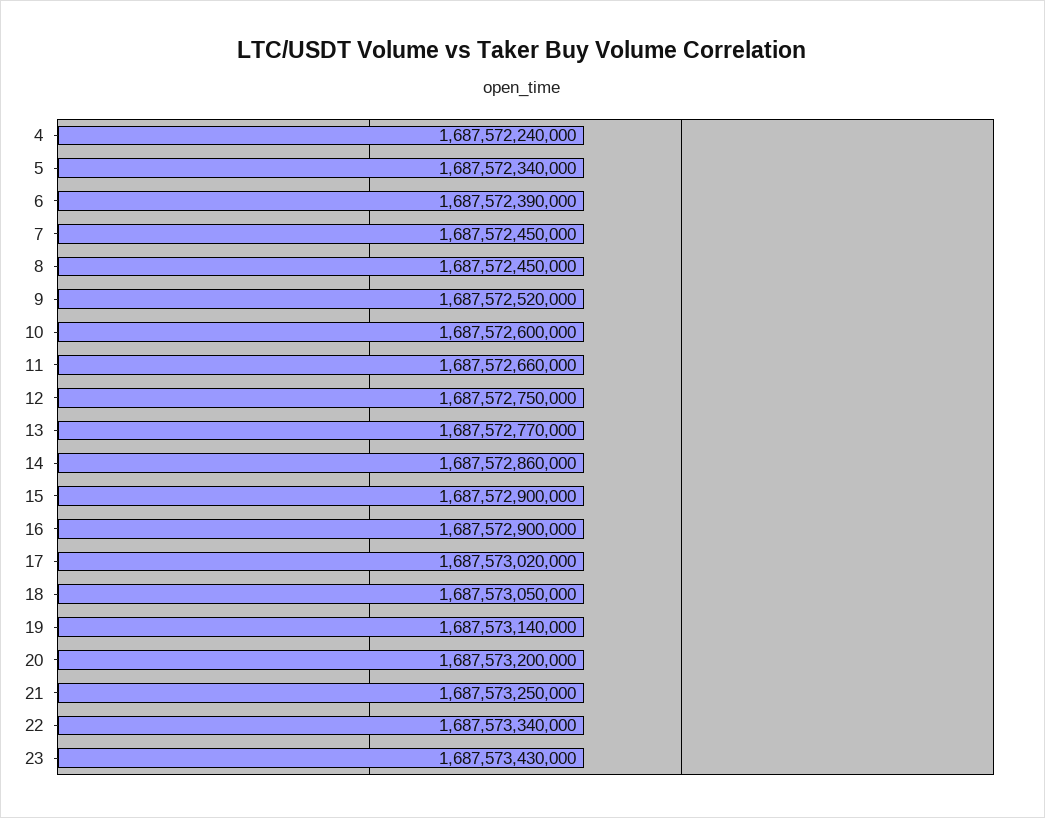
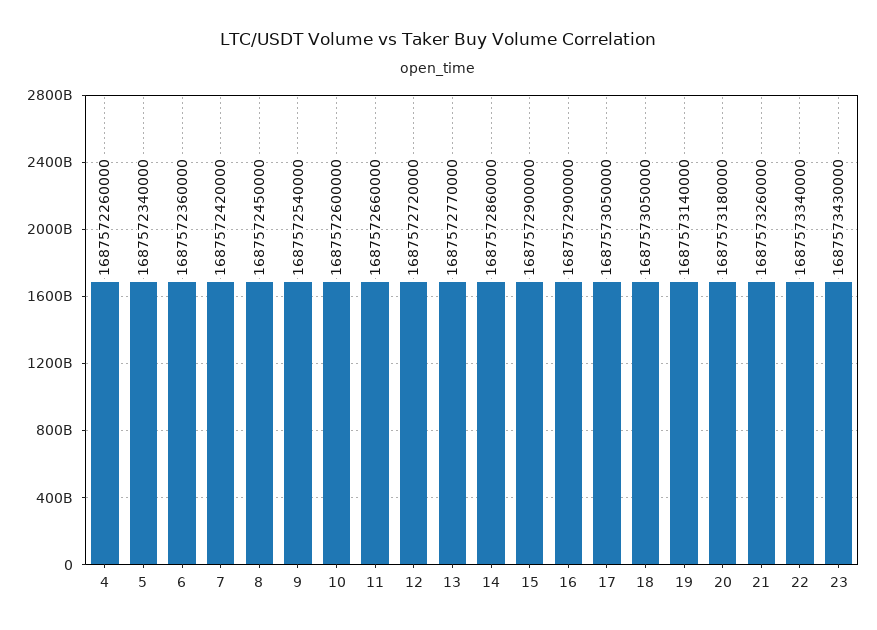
  {
-   "4": 1687572240000,
+   "4": 1687572260000,
    "5": 1687572340000,
-   "6": 1687572390000,
+   "6": 1687572360000,
-   "7": 1687572450000,
+   "7": 1687572420000,
    "8": 1687572450000,
-   "9": 1687572520000,
+   "9": 1687572540000,
    "10": 1687572600000,
    "11": 1687572660000,
-   "12": 1687572750000,
+   "12": 1687572720000,
    "13": 1687572770000,
    "14": 1687572860000,
    "15": 1687572900000,
    "16": 1687572900000,
-   "17": 1687573020000,
+   "17": 1687573050000,
    "18": 1687573050000,
    "19": 1687573140000,
-   "20": 1687573200000,
+   "20": 1687573180000,
-   "21": 1687573250000,
+   "21": 1687573260000,
    "22": 1687573340000,
    "23": 1687573430000
  }

